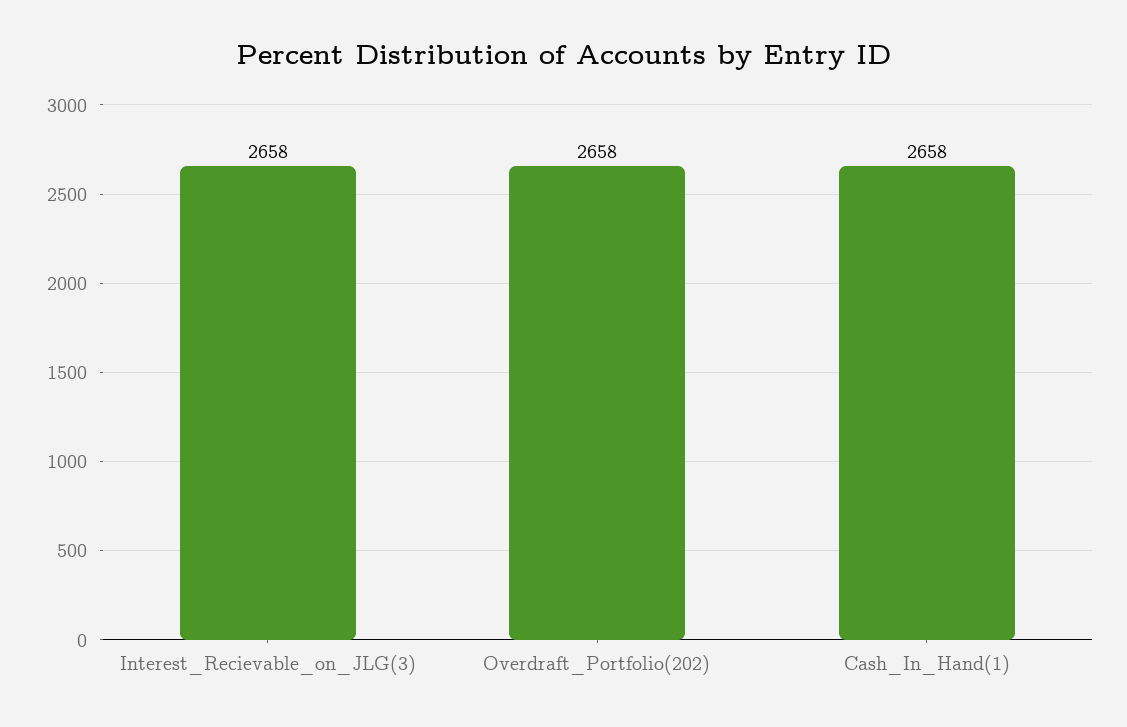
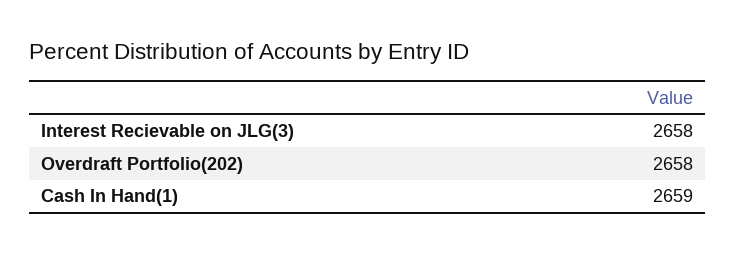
  {
    "Interest_Recievable_on_JLG(3)": 2658,
    "Overdraft_Portfolio(202)": 2658,
-   "Cash_In_Hand(1)": 2658
+   "Cash_In_Hand(1)": 2659
  }

